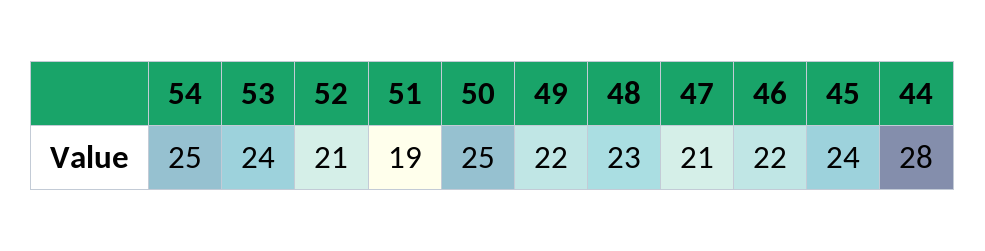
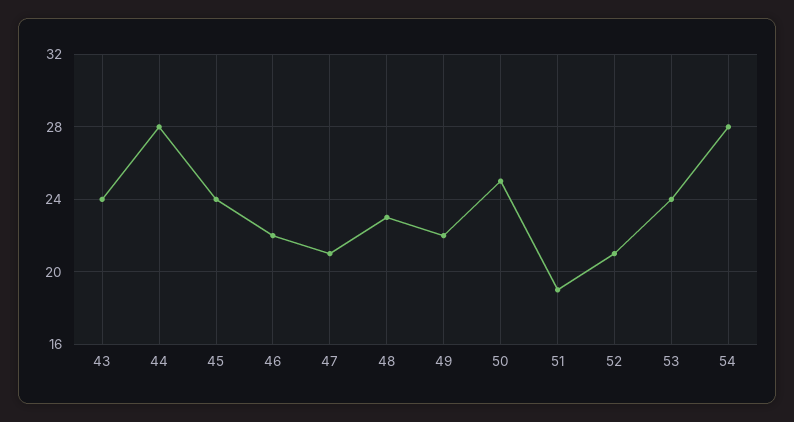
  {
-   "54": 25,
+   "54": 28,
    "53": 24,
    "52": 21,
    "51": 19,
    "50": 25,
    "49": 22,
    "48": 23,
    "47": 21,
    "46": 22,
    "45": 24,
-   "44": 28
+   "44": 28,
+   "43": 24
  }

